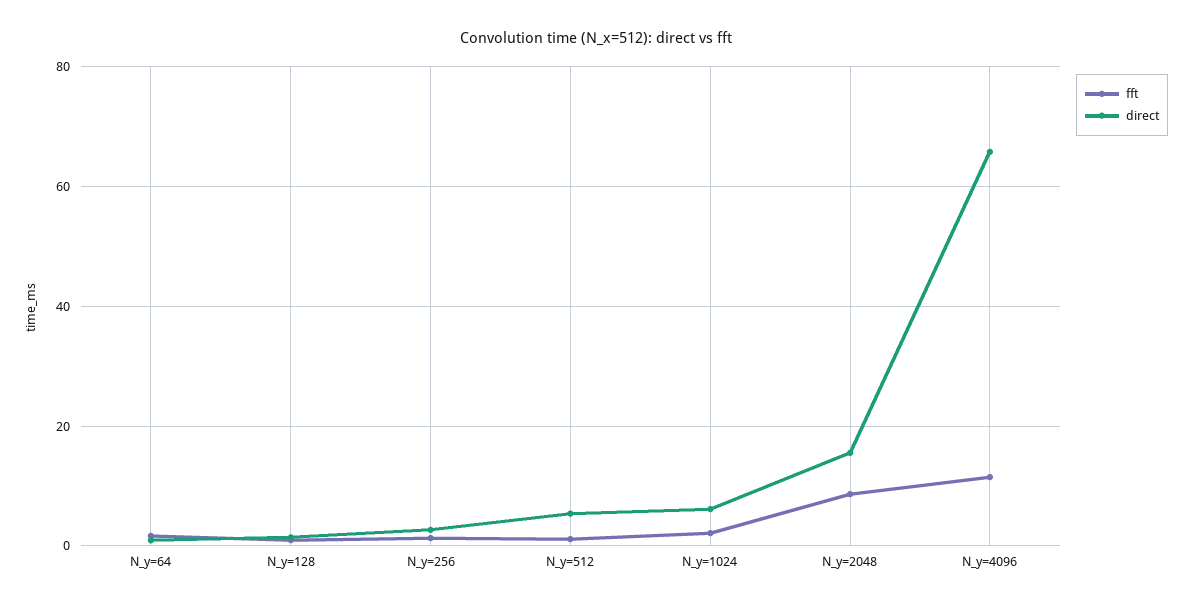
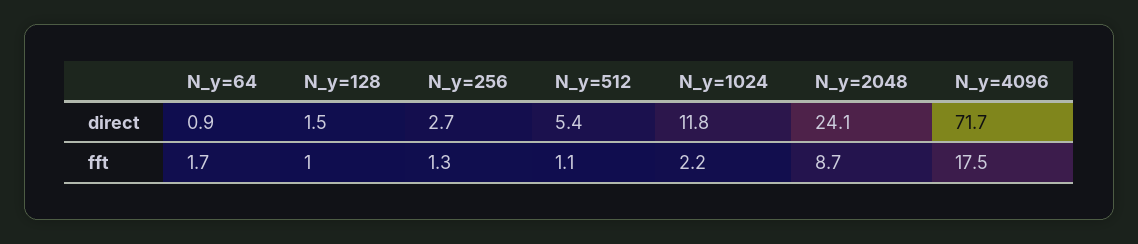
  {
    "fft": {
      "N_y=64": 1.7,
      "N_y=128": 1,
      "N_y=256": 1.3,
      "N_y=512": 1.1,
      "N_y=1024": 2.2,
      "N_y=2048": 8.7,
-     "N_y=4096": 12
+     "N_y=4096": 17.5
    },
    "direct": {
      "N_y=64": 0.9,
      "N_y=128": 1.5,
      "N_y=256": 2.7,
      "N_y=512": 5.4,
-     "N_y=1024": 6,
+     "N_y=1024": 11.8,
-     "N_y=2048": 16,
+     "N_y=2048": 24.1,
-     "N_y=4096": 66
+     "N_y=4096": 71.7
    }
  }

